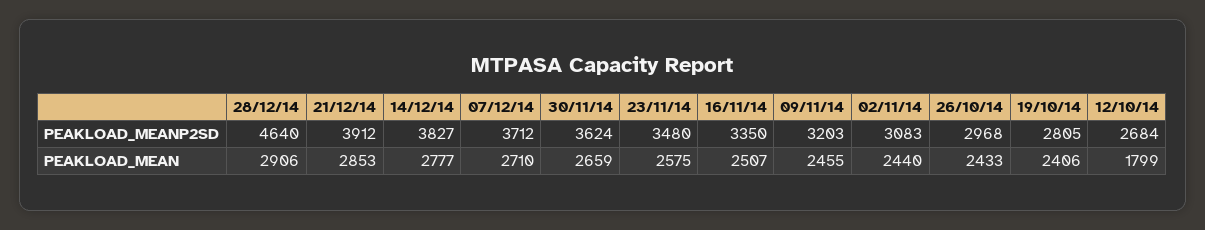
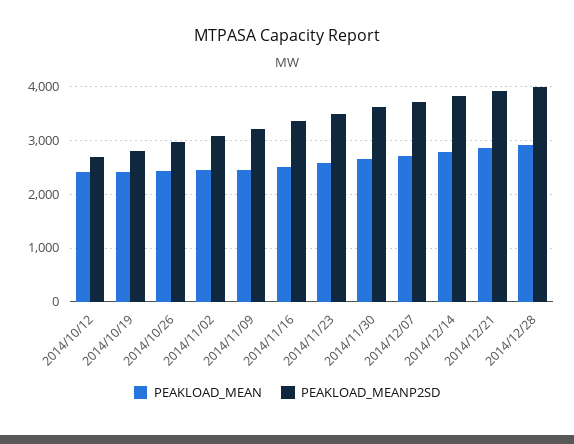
  {
    "PEAKLOAD_MEANP2SD": {
-     "28/12/14": 4640,
+     "28/12/14": 4000,
      "21/12/14": 3912,
      "14/12/14": 3827,
      "07/12/14": 3712,
      "30/11/14": 3624,
      "23/11/14": 3480,
      "16/11/14": 3350,
      "09/11/14": 3203,
      "02/11/14": 3083,
      "26/10/14": 2968,
      "19/10/14": 2805,
      "12/10/14": 2684
    },
    "PEAKLOAD_MEAN": {
      "28/12/14": 2906,
      "21/12/14": 2853,
      "14/12/14": 2777,
      "07/12/14": 2710,
      "30/11/14": 2659,
      "23/11/14": 2575,
      "16/11/14": 2507,
      "09/11/14": 2455,
      "02/11/14": 2440,
      "26/10/14": 2433,
      "19/10/14": 2406,
-     "12/10/14": 1799
+     "12/10/14": 2400
    }
  }

